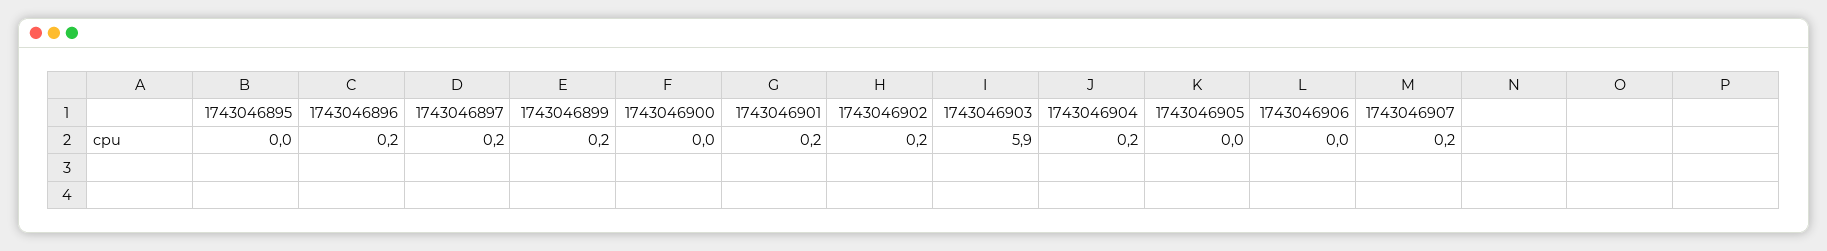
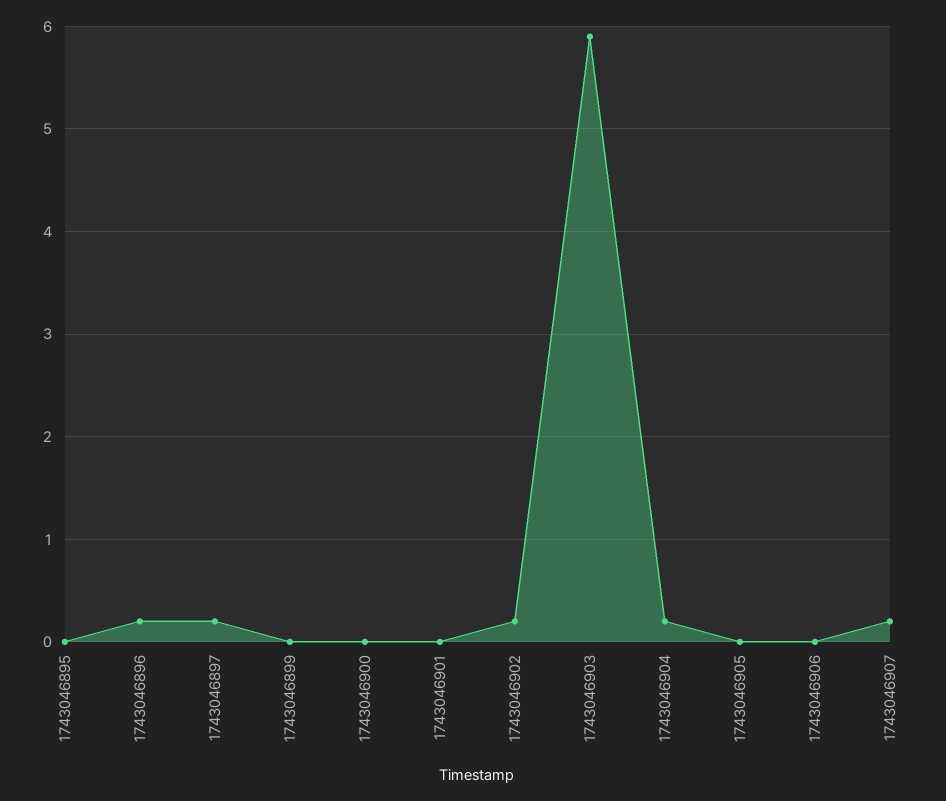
  {
    "1743046895": 0,
    "1743046896": 0.2,
    "1743046897": 0.2,
-   "1743046899": 0.2,
+   "1743046899": 0,
    "1743046900": 0,
-   "1743046901": 0.2,
+   "1743046901": 0,
    "1743046902": 0.2,
    "1743046903": 5.9,
    "1743046904": 0.2,
    "1743046905": 0,
    "1743046906": 0,
    "1743046907": 0.2
  }

